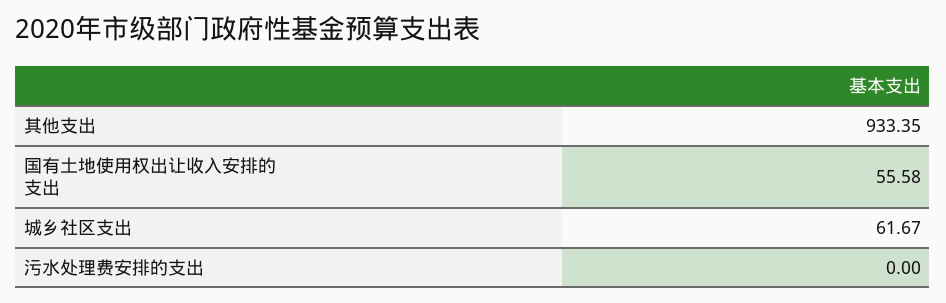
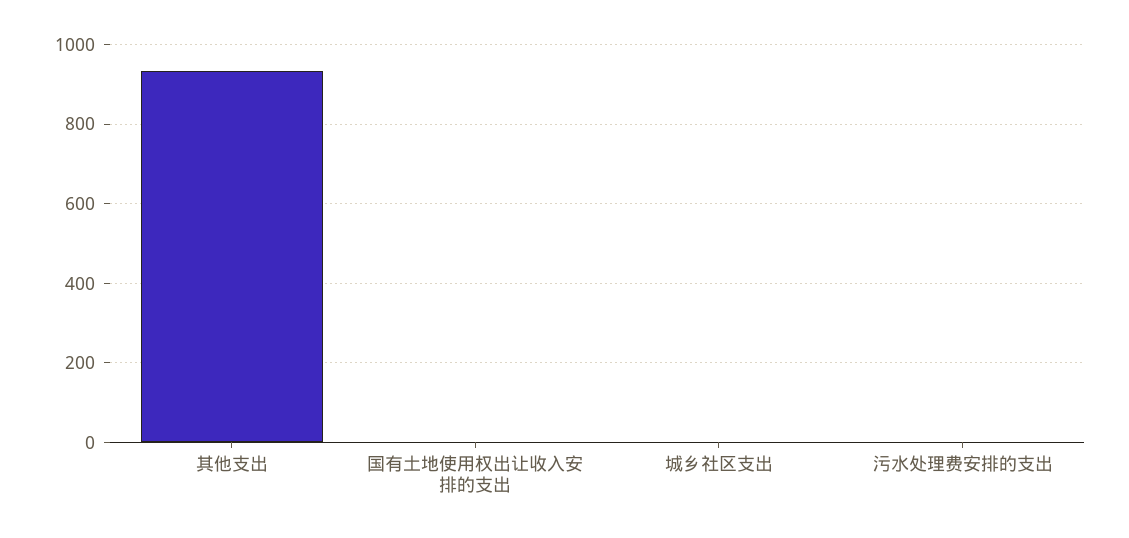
  {
    "其他支出": 933.35,
-   "国有土地使用权出让收入安排的支出": 55.58,
+   "国有土地使用权出让收入安排的支出": 0,
-   "城乡社区支出": 61.67,
+   "城乡社区支出": 0,
    "污水处理费安排的支出": 0
  }

